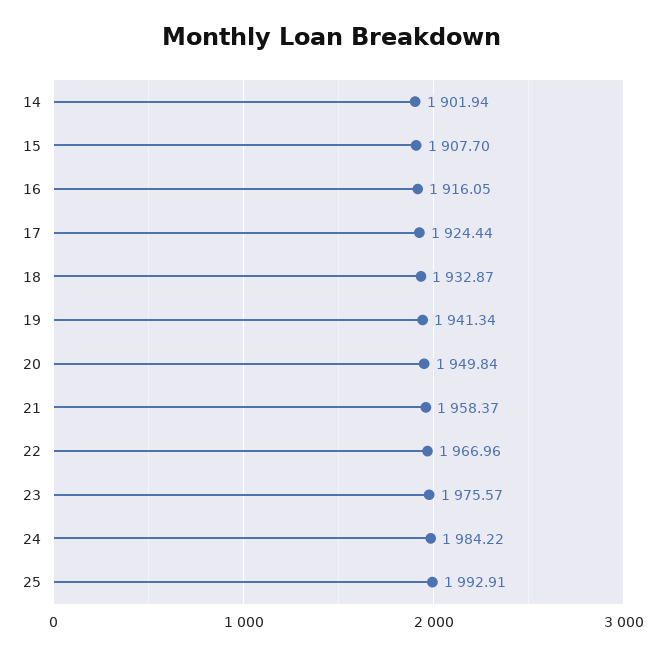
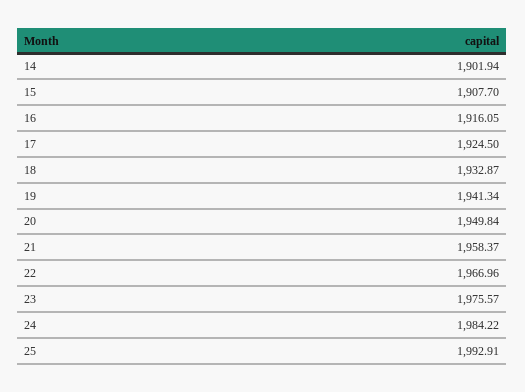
  {
    "14": 1901.94,
    "15": 1907.7,
    "16": 1916.05,
-   "17": 1924.44,
+   "17": 1924.5,
    "18": 1932.87,
    "19": 1941.34,
    "20": 1949.84,
    "21": 1958.37,
    "22": 1966.96,
    "23": 1975.57,
    "24": 1984.22,
    "25": 1992.91
  }

